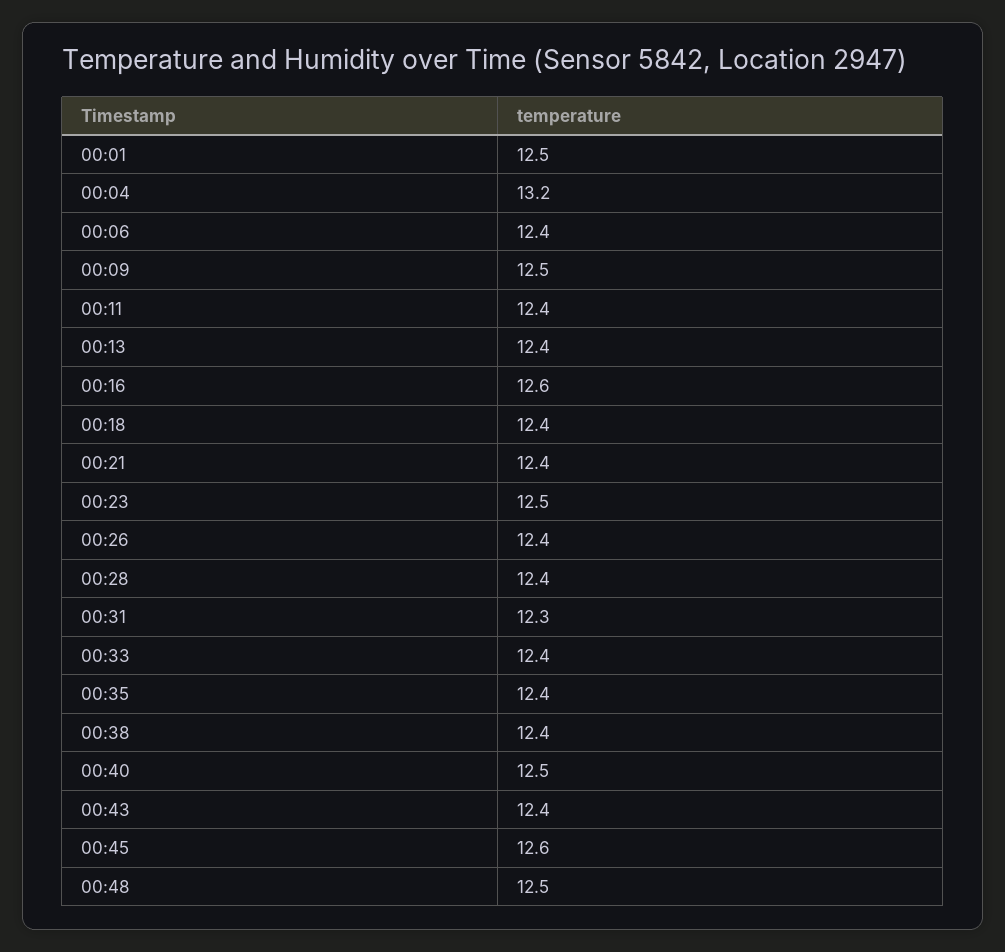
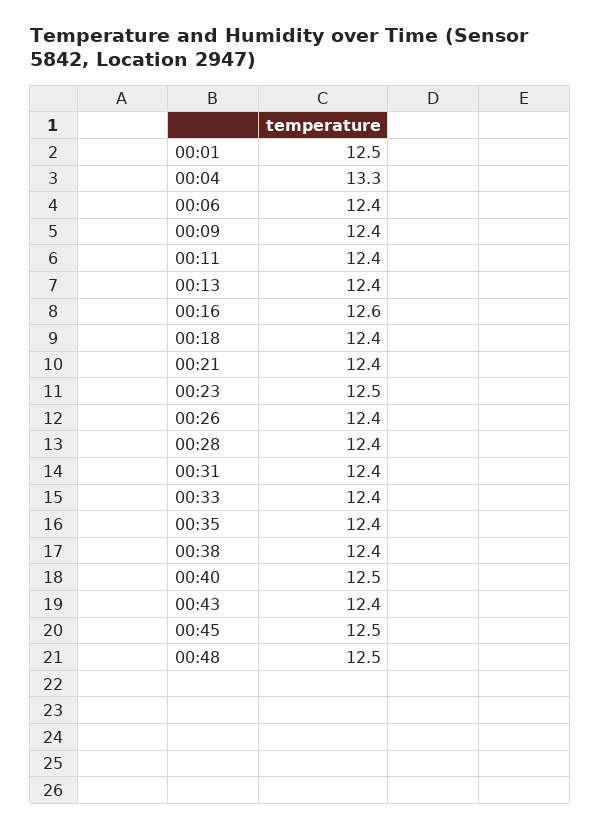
  {
    "00:01": 12.5,
-   "00:04": 13.2,
+   "00:04": 13.3,
    "00:06": 12.4,
-   "00:09": 12.5,
+   "00:09": 12.4,
    "00:11": 12.4,
    "00:13": 12.4,
    "00:16": 12.6,
    "00:18": 12.4,
    "00:21": 12.4,
    "00:23": 12.5,
    "00:26": 12.4,
    "00:28": 12.4,
-   "00:31": 12.3,
+   "00:31": 12.4,
    "00:33": 12.4,
    "00:35": 12.4,
    "00:38": 12.4,
    "00:40": 12.5,
    "00:43": 12.4,
-   "00:45": 12.6,
+   "00:45": 12.5,
    "00:48": 12.5
  }

